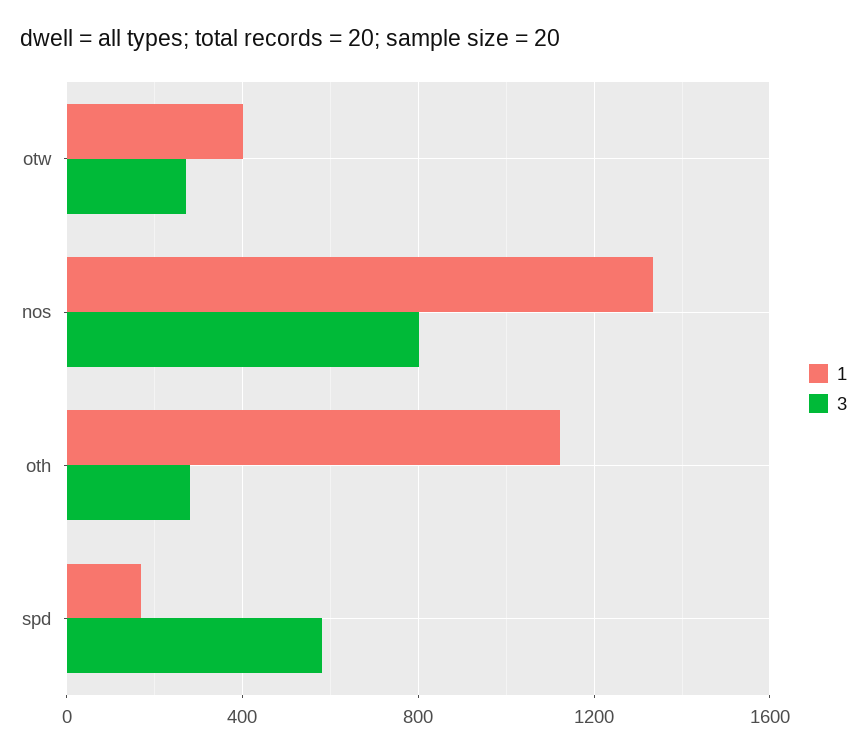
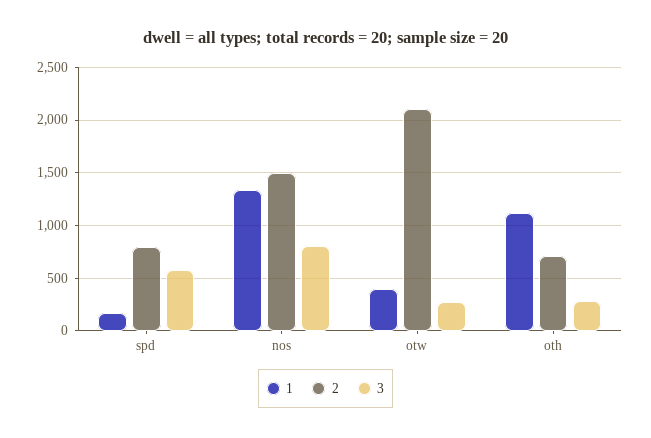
  {
    "1": {
      "otw": 400,
      "nos": 1350,
      "oth": 1100,
      "spd": 150
    },
    "3": {
      "otw": 250,
      "nos": 800,
      "oth": 300,
      "spd": 600
-   }
+   },
+   "2": {
+     "spd": 800,
+     "nos": 1500,
+     "otw": 2100,
+     "oth": 700
+   }
  }

